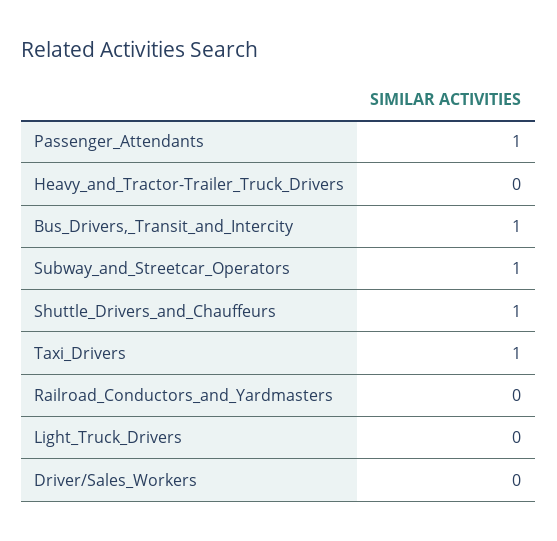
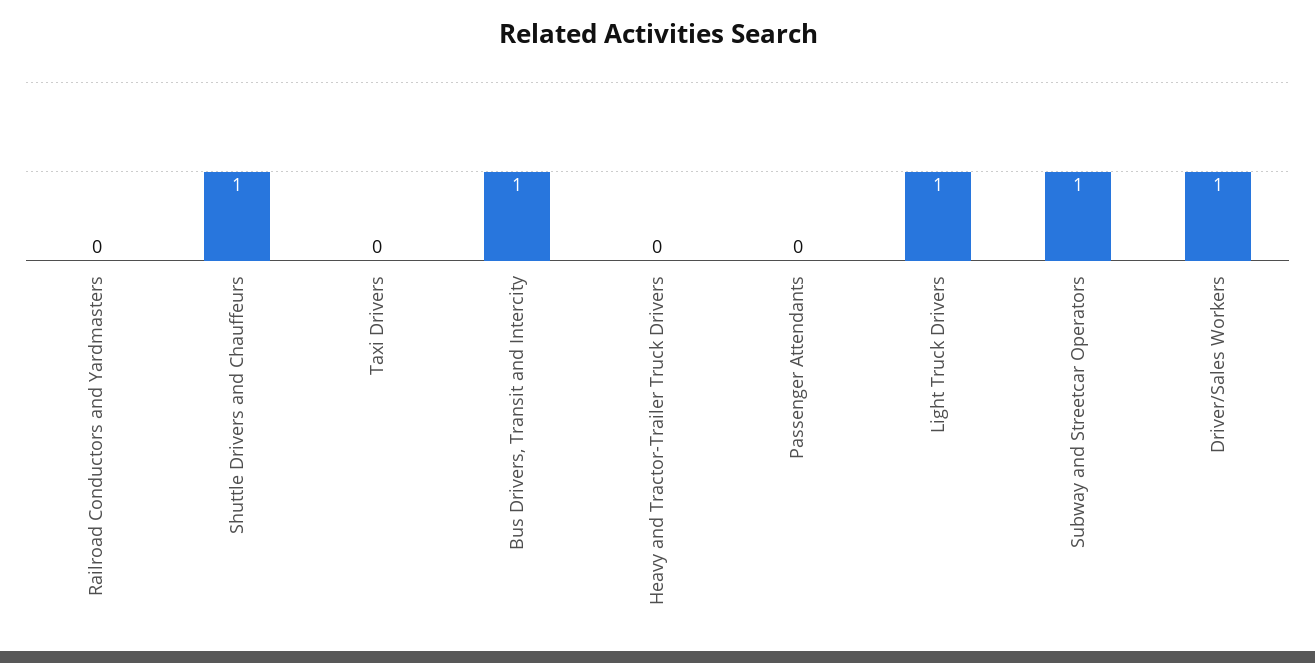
  {
-   "Passenger_Attendants": 1,
+   "Passenger_Attendants": 0,
    "Heavy_and_Tractor-Trailer_Truck_Drivers": 0,
    "Bus_Drivers,_Transit_and_Intercity": 1,
    "Subway_and_Streetcar_Operators": 1,
    "Shuttle_Drivers_and_Chauffeurs": 1,
-   "Taxi_Drivers": 1,
+   "Taxi_Drivers": 0,
    "Railroad_Conductors_and_Yardmasters": 0,
-   "Light_Truck_Drivers": 0,
+   "Light_Truck_Drivers": 1,
-   "Driver/Sales_Workers": 0
+   "Driver/Sales_Workers": 1
  }

